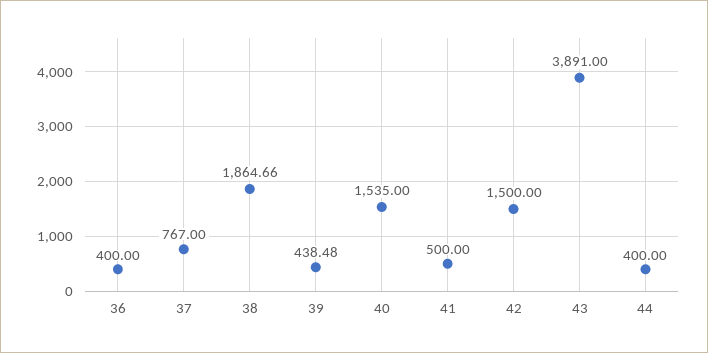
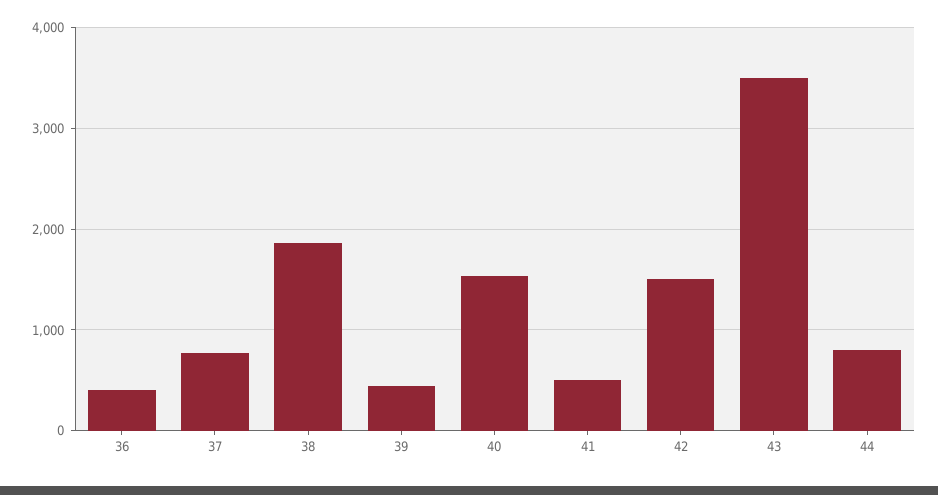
  {
    "36": 400,
    "37": 767,
    "38": 1864.66,
    "39": 438.48,
    "40": 1535,
    "41": 500,
    "42": 1500,
-   "43": 3891,
+   "43": 3500,
-   "44": 400
+   "44": 800
  }

